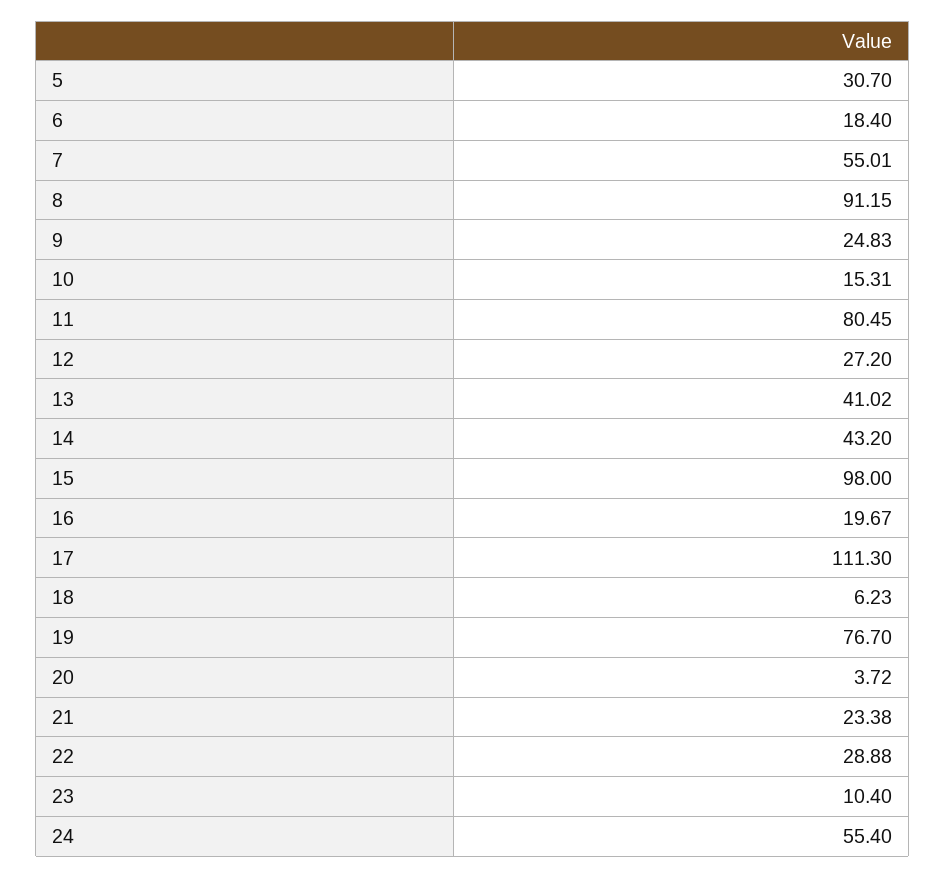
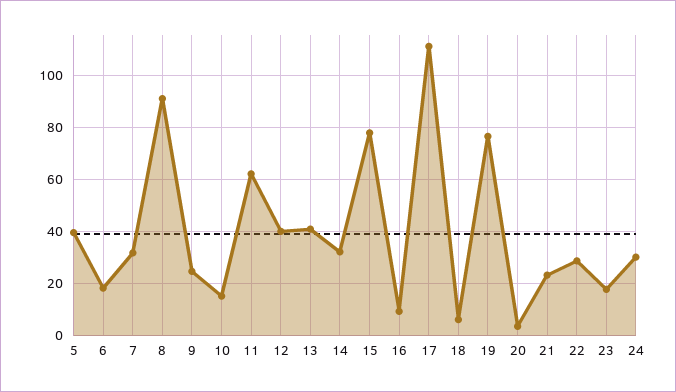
  {
-   "5": 30.7,
+   "5": 40,
    "6": 18.4,
-   "7": 55.01,
+   "7": 32.5,
    "8": 91.15,
    "9": 24.83,
    "10": 15.31,
-   "11": 80.45,
+   "11": 62.5,
-   "12": 27.2,
+   "12": 40,
    "13": 41.02,
-   "14": 43.2,
+   "14": 32.5,
-   "15": 98,
+   "15": 77.5,
-   "16": 19.67,
+   "16": 10,
    "17": 111.3,
    "18": 6.23,
    "19": 76.7,
    "20": 3.72,
    "21": 23.38,
    "22": 28.88,
-   "23": 10.4,
+   "23": 17.5,
-   "24": 55.4
+   "24": 30
  }

